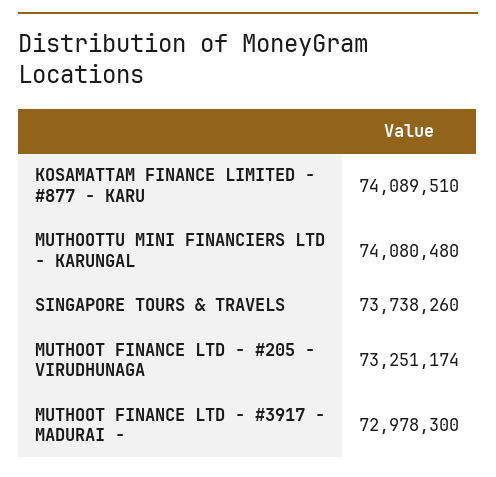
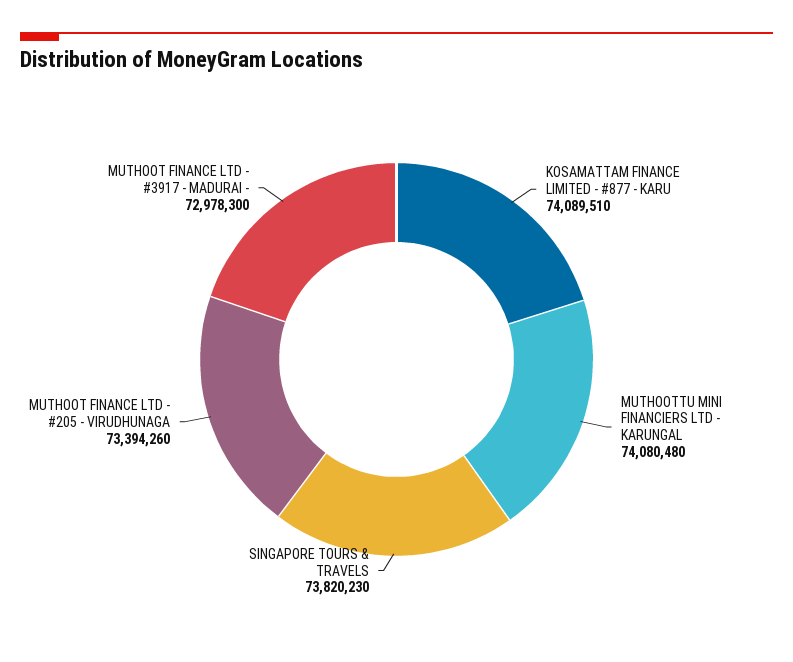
  {
    "KOSAMATTAM FINANCE LIMITED - #877 - KARU": 74089510,
    "MUTHOOTTU MINI FINANCIERS LTD - KARUNGAL": 74080480,
-   "SINGAPORE TOURS & TRAVELS": 73738260,
+   "SINGAPORE TOURS & TRAVELS": 73820230,
-   "MUTHOOT FINANCE LTD - #205 - VIRUDHUNAGA": 73251174,
+   "MUTHOOT FINANCE LTD - #205 - VIRUDHUNAGA": 73394260,
    "MUTHOOT FINANCE LTD - #3917 - MADURAI -": 72978300
  }

